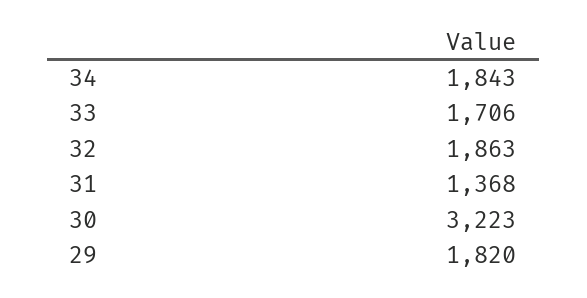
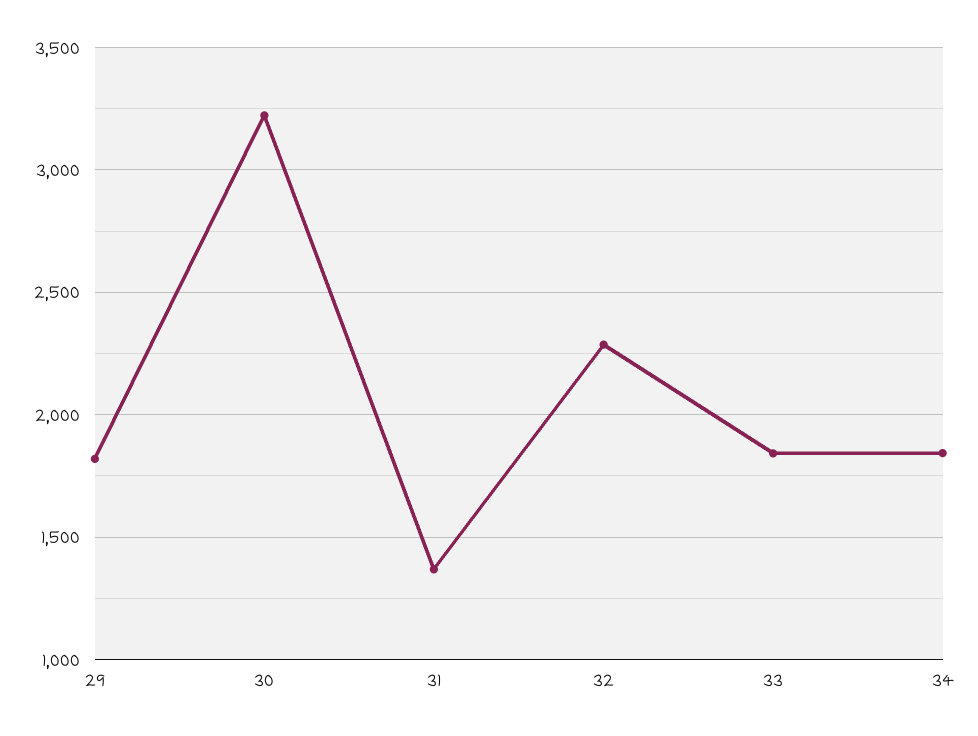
  {
    "34": 1843,
-   "33": 1706,
+   "33": 1850,
-   "32": 1863,
+   "32": 2300,
    "31": 1368,
    "30": 3223,
    "29": 1820
  }

